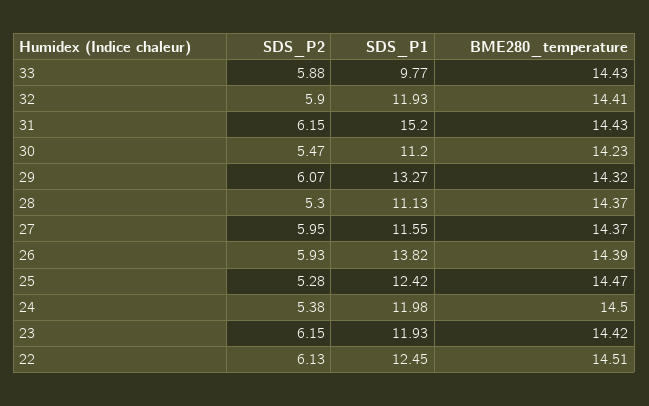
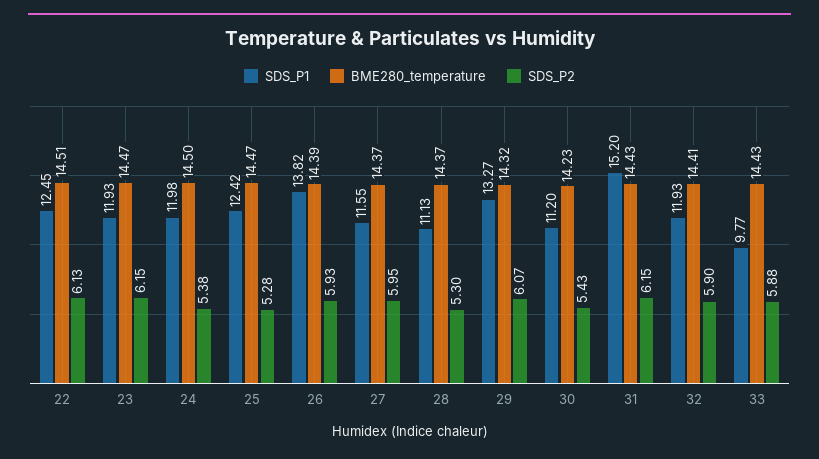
  {
    "SDS_P2": {
      "33": 5.88,
      "32": 5.9,
      "31": 6.15,
-     "30": 5.47,
+     "30": 5.43,
      "29": 6.07,
      "28": 5.3,
      "27": 5.95,
      "26": 5.93,
      "25": 5.28,
      "24": 5.38,
      "23": 6.15,
      "22": 6.13
    },
    "SDS_P1": {
      "33": 9.77,
      "32": 11.93,
      "31": 15.2,
      "30": 11.2,
      "29": 13.27,
      "28": 11.13,
      "27": 11.55,
      "26": 13.82,
      "25": 12.42,
      "24": 11.98,
      "23": 11.93,
      "22": 12.45
    },
    "BME280_temperature": {
      "33": 14.43,
      "32": 14.41,
      "31": 14.43,
      "30": 14.23,
      "29": 14.32,
      "28": 14.37,
      "27": 14.37,
      "26": 14.39,
      "25": 14.47,
      "24": 14.5,
-     "23": 14.42,
+     "23": 14.47,
      "22": 14.51
    }
  }

